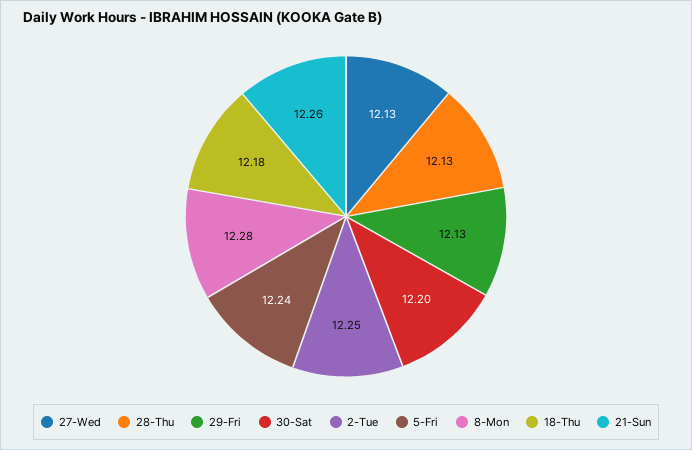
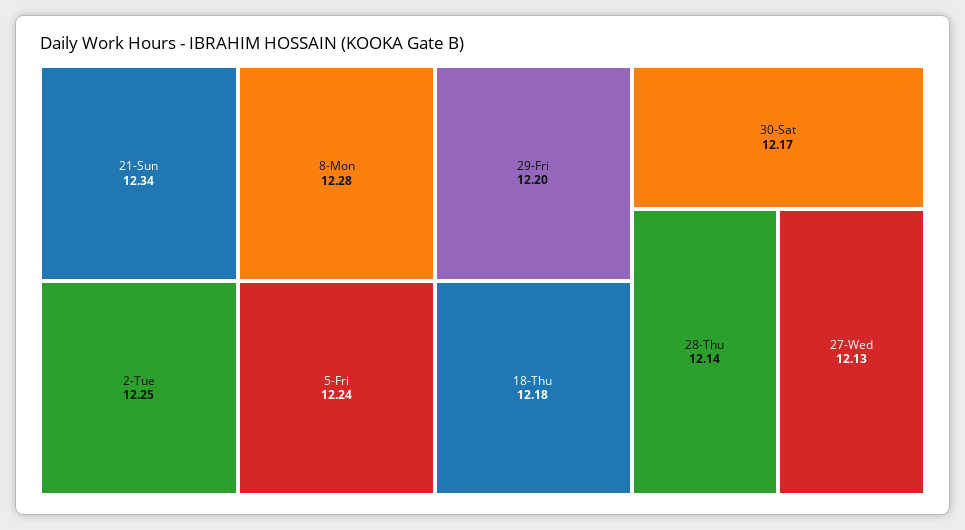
  {
    "27-Wed": 12.13,
-   "28-Thu": 12.13,
+   "28-Thu": 12.14,
-   "29-Fri": 12.13,
+   "29-Fri": 12.2,
-   "30-Sat": 12.2,
+   "30-Sat": 12.17,
    "2-Tue": 12.25,
    "5-Fri": 12.24,
    "8-Mon": 12.28,
    "18-Thu": 12.18,
-   "21-Sun": 12.26
+   "21-Sun": 12.34
  }

